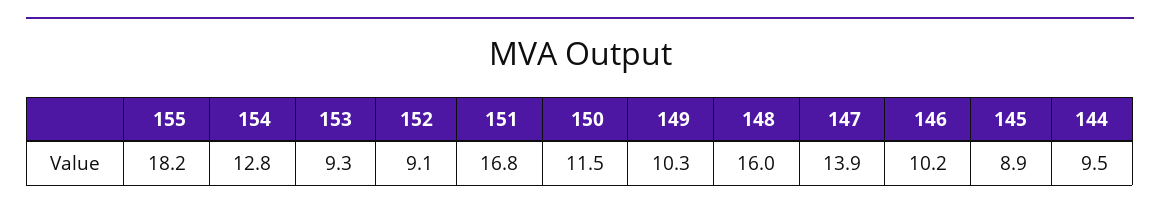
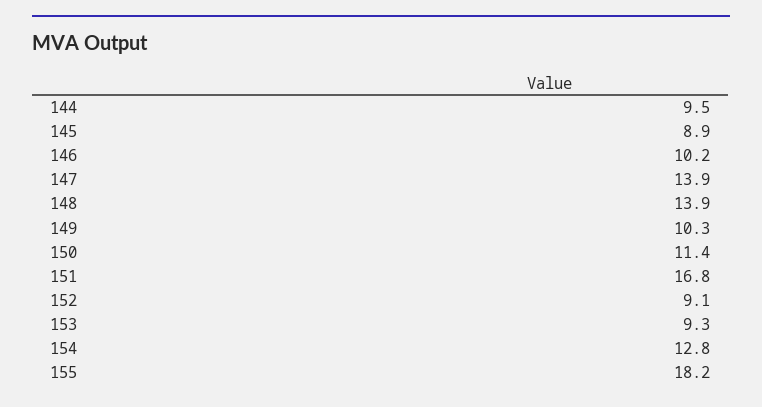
  {
    "155": 18.2,
    "154": 12.8,
    "153": 9.3,
    "152": 9.1,
    "151": 16.8,
-   "150": 11.5,
+   "150": 11.4,
    "149": 10.3,
-   "148": 16,
+   "148": 13.9,
    "147": 13.9,
    "146": 10.2,
    "145": 8.9,
    "144": 9.5
  }

